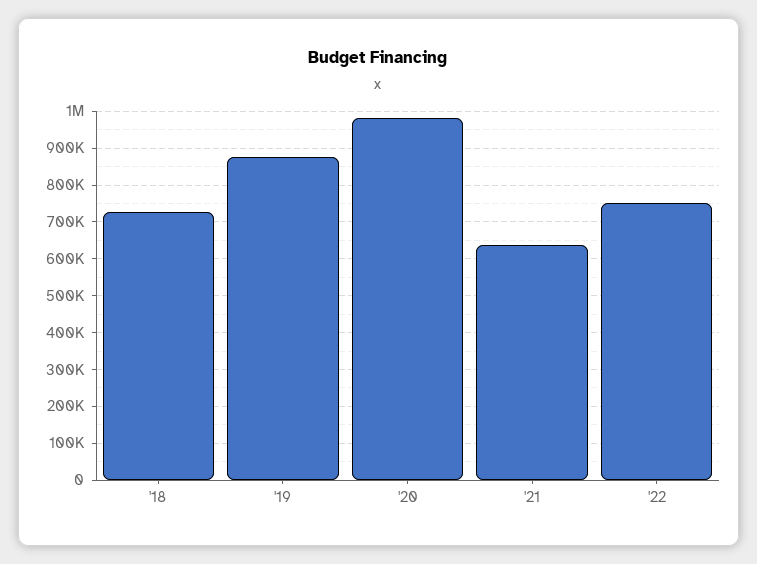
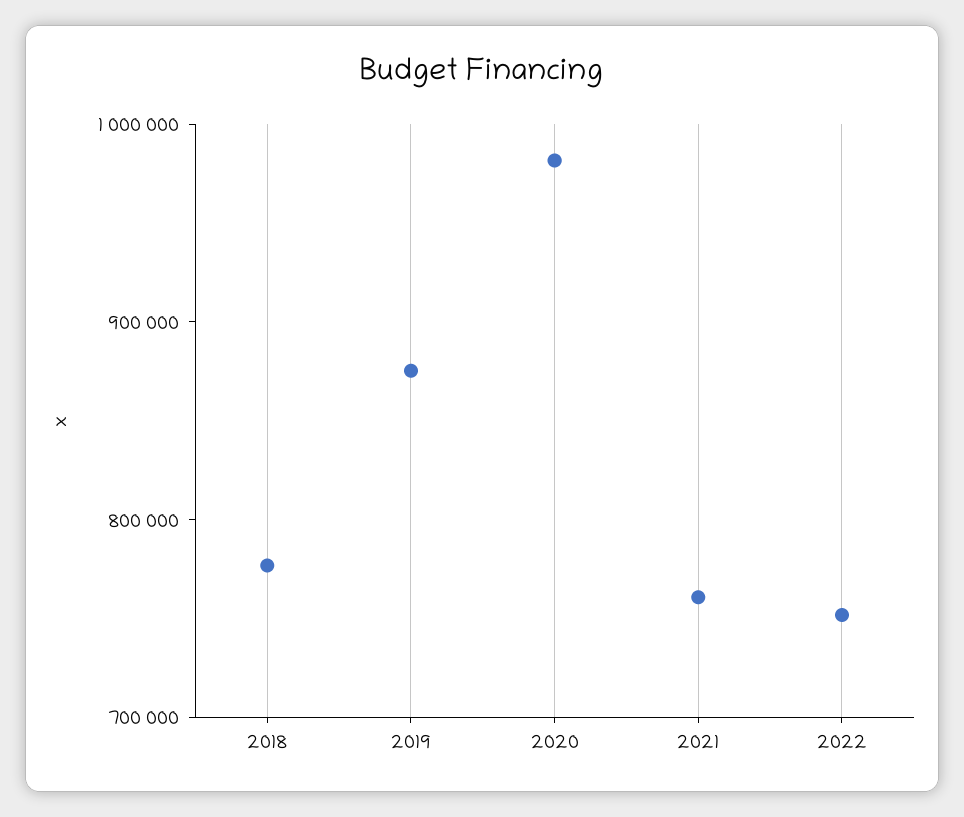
  {
-   "'18": 720000,
+   "'18": 780000,
    "'19": 880000,
    "'20": 980000,
-   "'21": 640000,
+   "'21": 760000,
    "'22": 760000
  }

